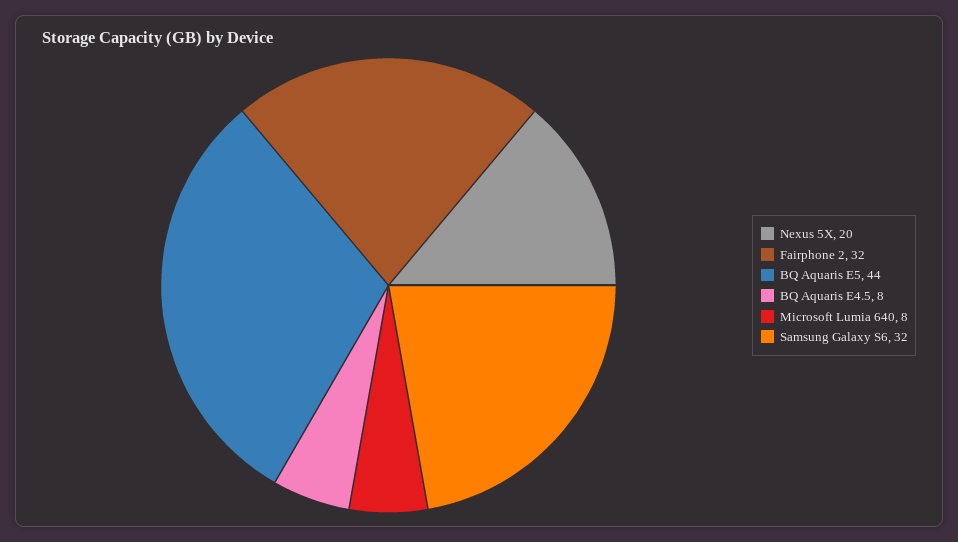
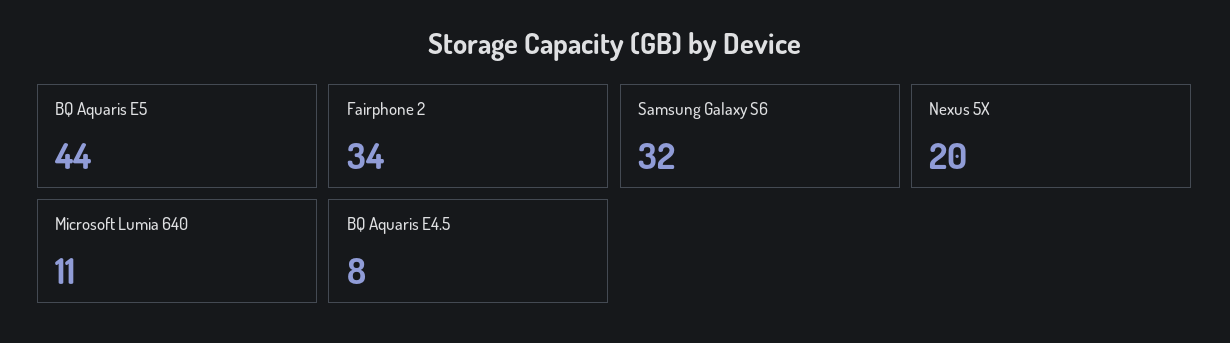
  {
    "Nexus 5X": 20,
-   "Fairphone 2": 32,
+   "Fairphone 2": 34,
    "BQ Aquaris E5": 44,
    "BQ Aquaris E4.5": 8,
-   "Microsoft Lumia 640": 8,
+   "Microsoft Lumia 640": 11,
    "Samsung Galaxy S6": 32
  }

